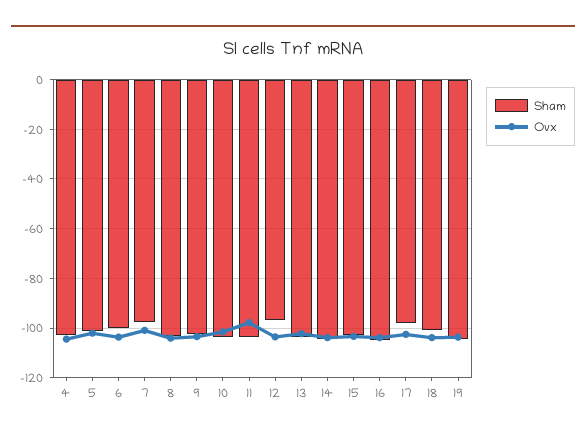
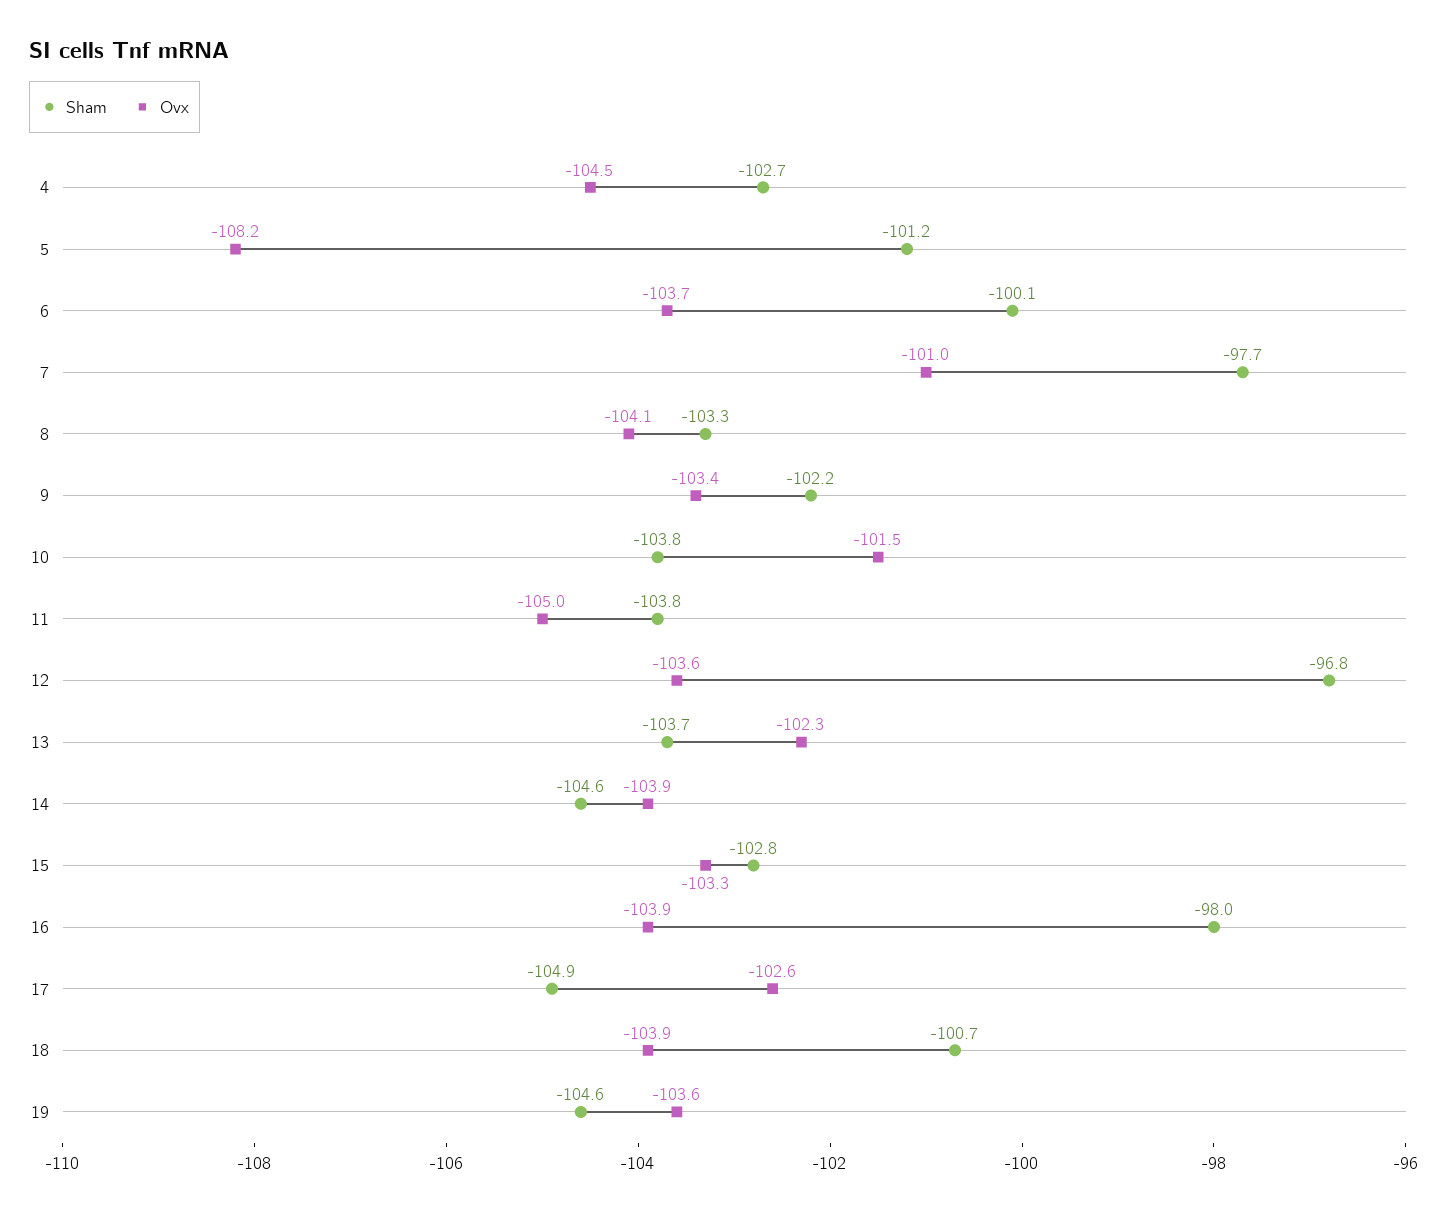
  {
    "Sham": {
      "4": -102.7,
      "5": -101.2,
      "6": -100.1,
      "7": -97.7,
      "8": -103.3,
      "9": -102.2,
      "10": -103.8,
      "11": -103.8,
      "12": -96.8,
      "13": -103.7,
      "14": -104.6,
      "15": -102.8,
-     "16": -105,
+     "16": -98,
-     "17": -97.5,
+     "17": -104.9,
      "18": -100.7,
      "19": -104.6
    },
    "Ovx": {
      "4": -104.5,
-     "5": -102.5,
+     "5": -108.2,
      "6": -103.7,
      "7": -101,
      "8": -104.1,
      "9": -103.4,
      "10": -101.5,
-     "11": -97.5,
+     "11": -105,
      "12": -103.6,
      "13": -102.3,
      "14": -103.9,
      "15": -103.3,
      "16": -103.9,
      "17": -102.6,
      "18": -103.9,
      "19": -103.6
    }
  }

